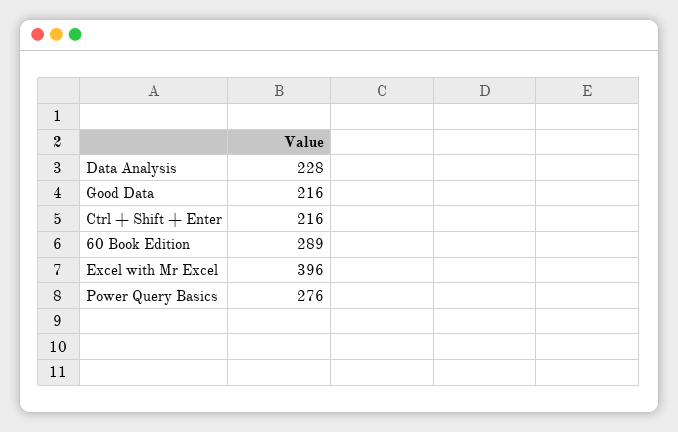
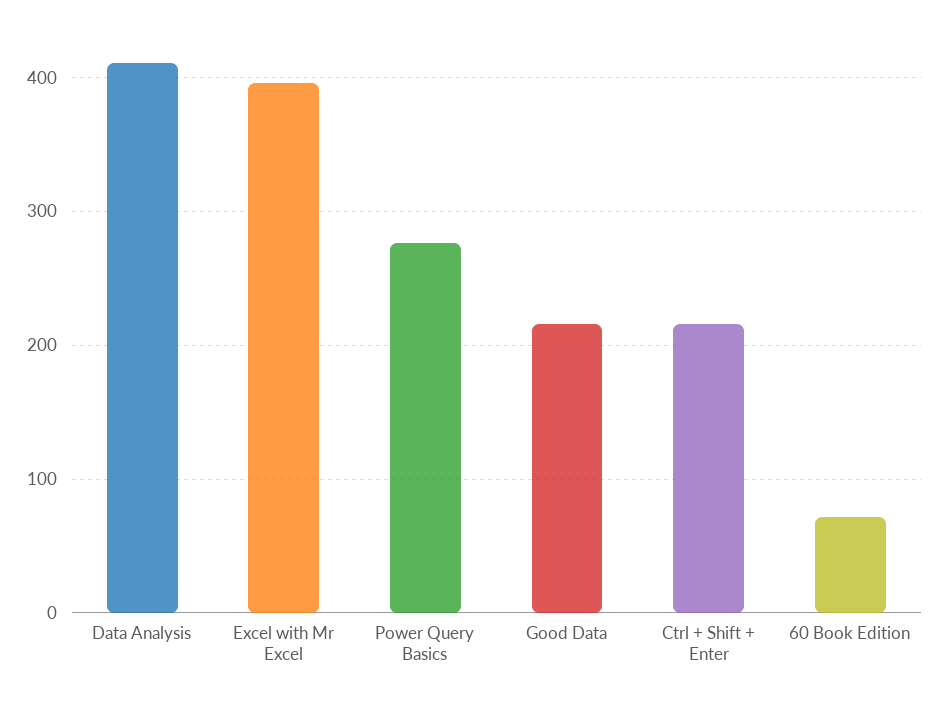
  {
-   "Data Analysis": 228,
+   "Data Analysis": 410,
    "Good Data": 216,
    "Ctrl + Shift + Enter": 216,
-   "60 Book Edition": 289,
+   "60 Book Edition": 70,
    "Excel with Mr Excel": 396,
    "Power Query Basics": 276
  }

